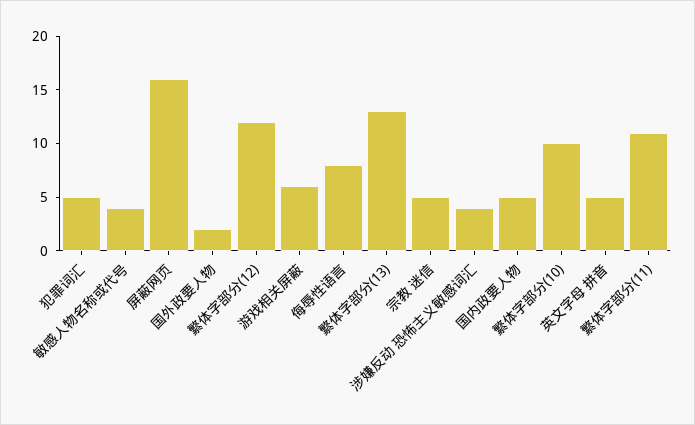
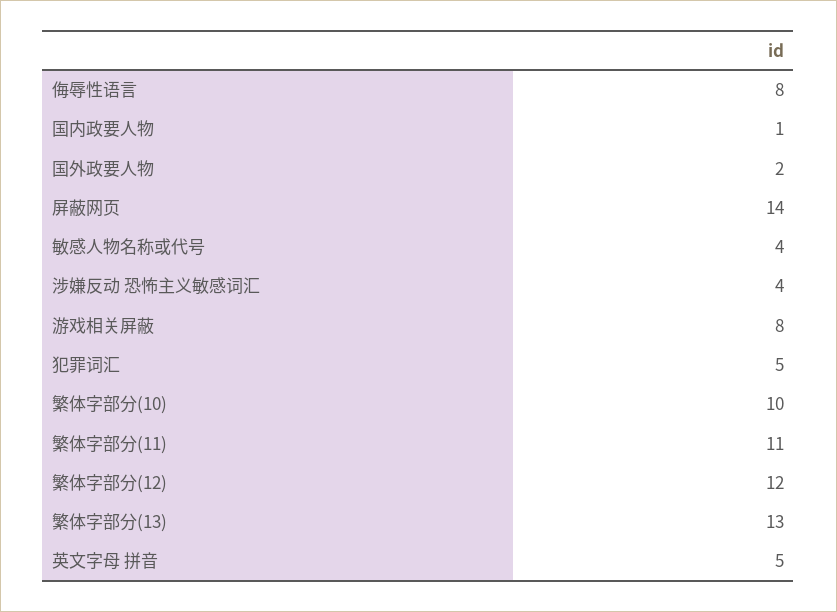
  {
    "犯罪词汇": 5,
    "敏感人物名称或代号": 4,
-   "屏蔽网页": 16,
+   "屏蔽网页": 14,
    "国外政要人物": 2,
    "繁体字部分(12)": 12,
-   "游戏相关屏蔽": 6,
+   "游戏相关屏蔽": 8,
    "侮辱性语言": 8,
    "繁体字部分(13)": 13,
-   "宗教 迷信": 5,
    "涉嫌反动 恐怖主义敏感词汇": 4,
-   "国内政要人物": 5,
+   "国内政要人物": 1,
    "繁体字部分(10)": 10,
    "英文字母 拼音": 5,
    "繁体字部分(11)": 11
  }

